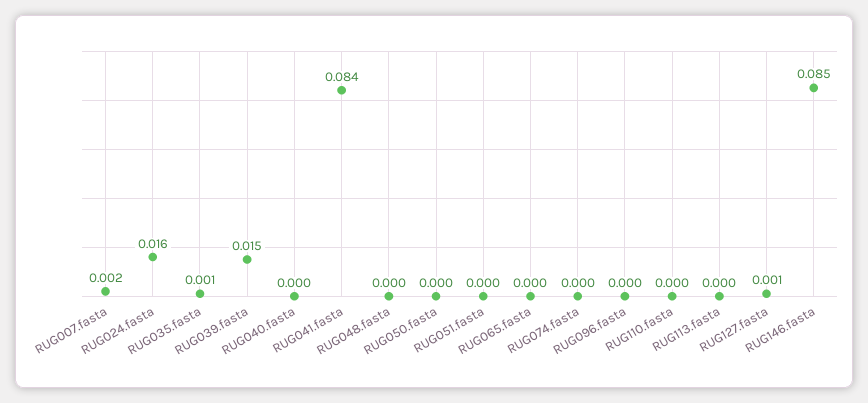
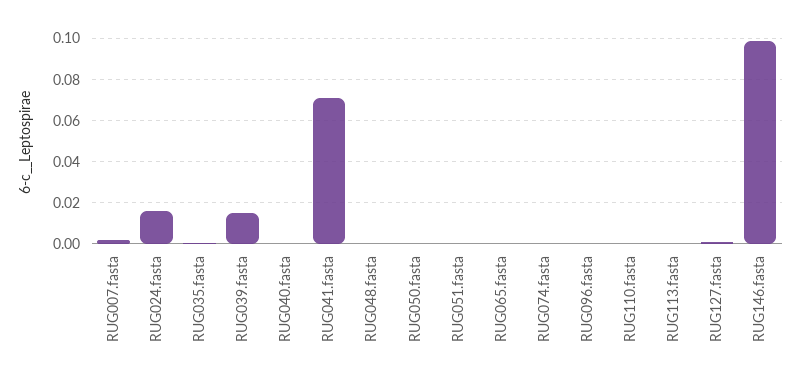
  {
    "RUG007.fasta": 0.002,
    "RUG024.fasta": 0.016,
    "RUG035.fasta": 0.001,
    "RUG039.fasta": 0.015,
    "RUG040.fasta": 0,
-   "RUG041.fasta": 0.084,
+   "RUG041.fasta": 0.07,
    "RUG048.fasta": 0,
    "RUG050.fasta": 0,
    "RUG051.fasta": 0,
    "RUG065.fasta": 0,
    "RUG074.fasta": 0,
    "RUG096.fasta": 0,
    "RUG110.fasta": 0,
    "RUG113.fasta": 0,
    "RUG127.fasta": 0.001,
-   "RUG146.fasta": 0.085
+   "RUG146.fasta": 0.1
  }

